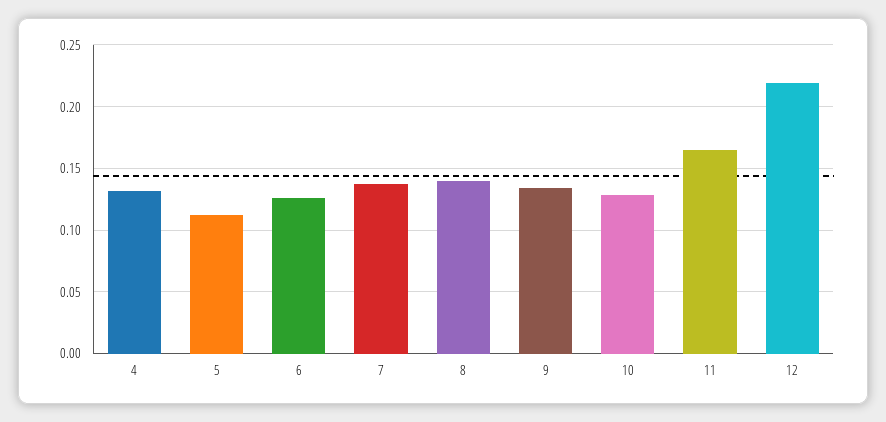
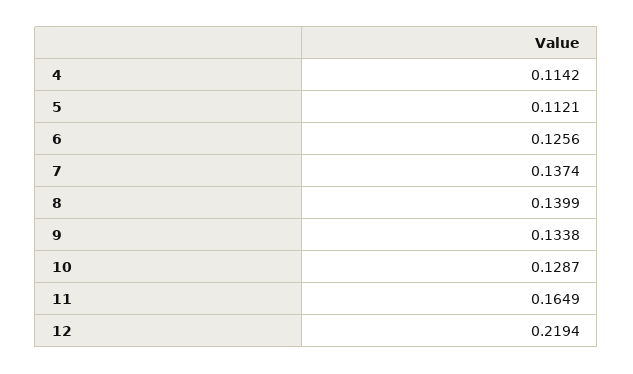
  {
-   "4": 0.13,
+   "4": 0.1142,
    "5": 0.1121,
    "6": 0.1256,
    "7": 0.1374,
    "8": 0.1399,
    "9": 0.1338,
    "10": 0.1287,
    "11": 0.1649,
    "12": 0.2194
  }

